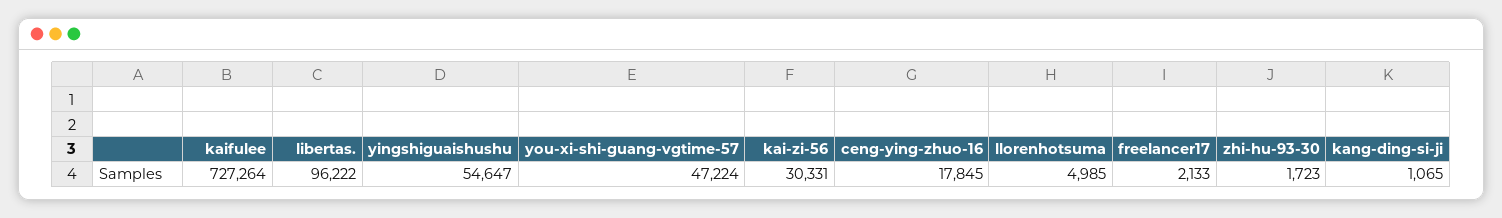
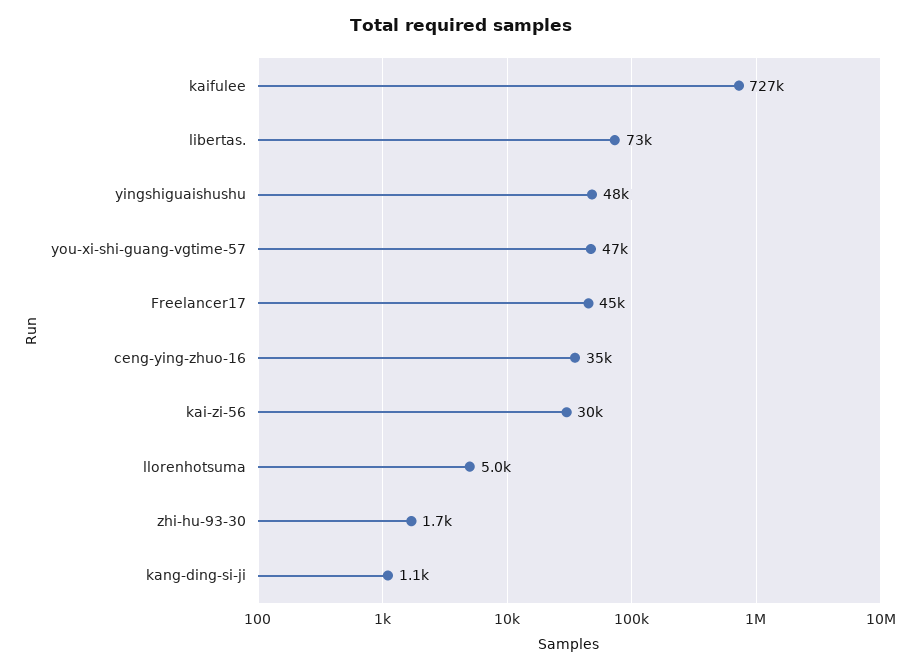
  {
    "kaifulee": 727264,
-   "libertas.": 96222,
+   "libertas.": 73000,
-   "yingshiguaishushu": 54647,
+   "yingshiguaishushu": 48000,
    "you-xi-shi-guang-vgtime-57": 47224,
    "kai-zi-56": 30331,
-   "ceng-ying-zhuo-16": 17845,
+   "ceng-ying-zhuo-16": 35000,
    "llorenhotsuma": 4985,
-   "freelancer17": 2133,
+   "freelancer17": 45000,
    "zhi-hu-93-30": 1723,
    "kang-ding-si-ji": 1065
  }

